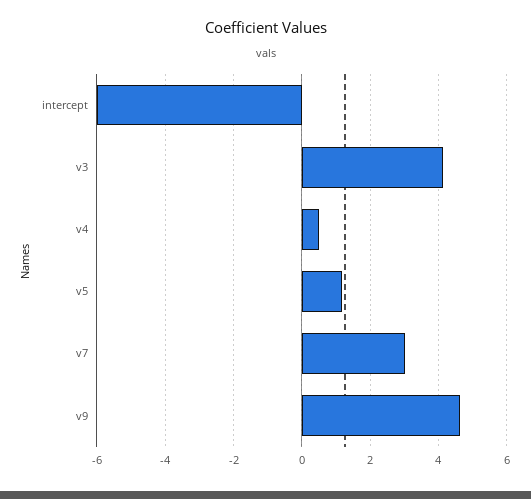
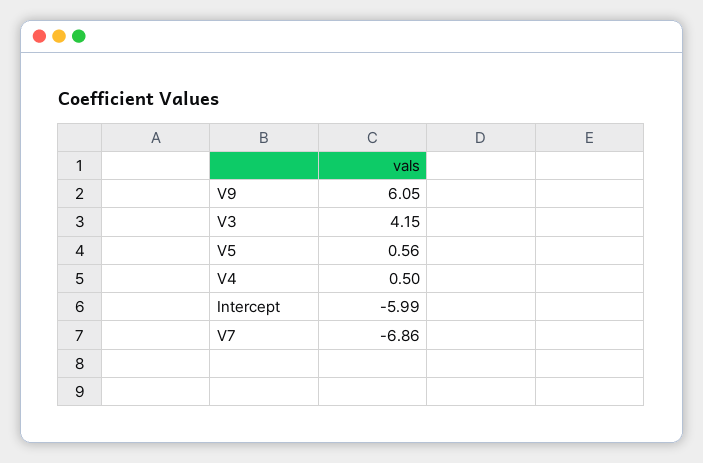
  {
    "intercept": -5.99,
    "v3": 4.15,
    "v4": 0.5,
-   "v5": 1.2,
+   "v5": 0.56,
-   "v7": 3,
+   "v7": -6.86,
-   "v9": 4.6
+   "v9": 6.05
  }

